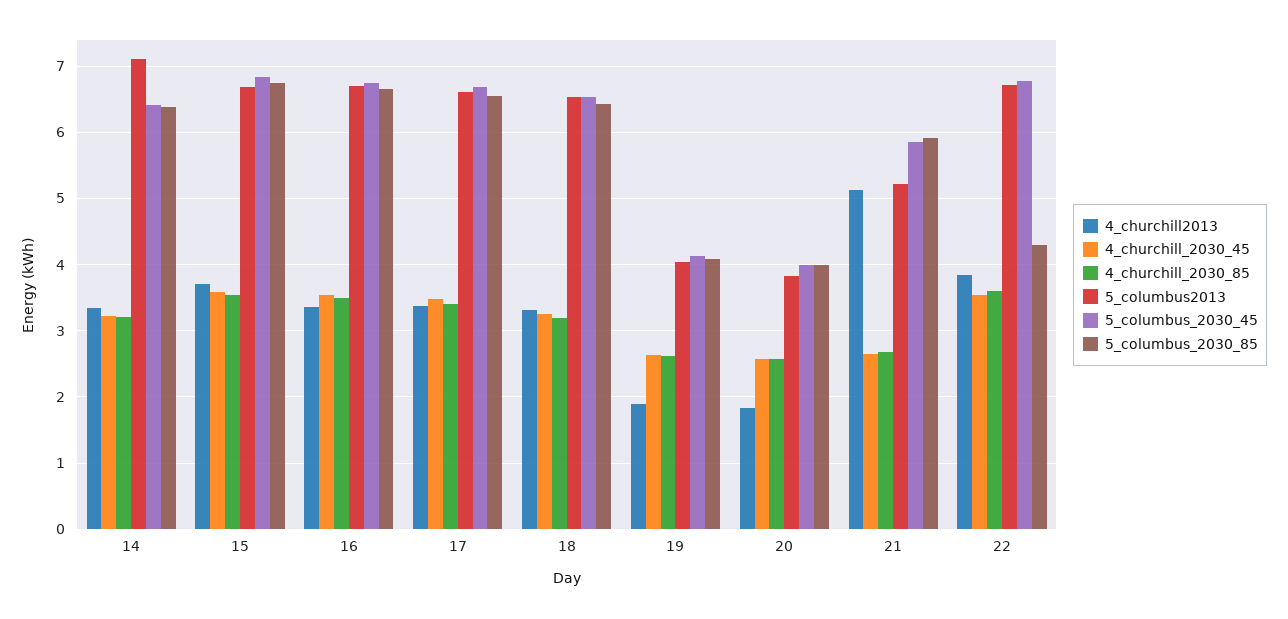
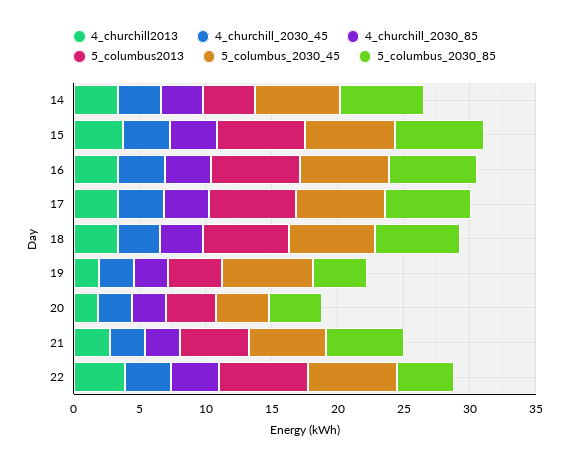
  {
    "4_churchill2013": {
      "14": 3.3,
      "15": 3.7,
      "16": 3.4,
      "17": 3.4,
      "18": 3.3,
      "19": 1.9,
      "20": 1.8,
-     "21": 5.1,
+     "21": 3,
      "22": 3.8
    },
    "4_churchill_2030_45": {
      "14": 3.2,
      "15": 3.6,
      "16": 3.5,
      "17": 3.5,
      "18": 3.3,
      "19": 2.6,
      "20": 2.6,
      "21": 2.7,
      "22": 3.5
    },
    "4_churchill_2030_85": {
      "14": 3.2,
      "15": 3.5,
      "16": 3.5,
      "17": 3.4,
      "18": 3.2,
      "19": 2.6,
      "20": 2.6,
      "21": 2.7,
      "22": 3.6
    },
    "5_columbus2013": {
-     "14": 7.1,
+     "14": 4,
      "15": 6.7,
      "16": 6.7,
      "17": 6.6,
      "18": 6.5,
      "19": 4,
      "20": 3.8,
      "21": 5.2,
      "22": 6.7
    },
    "5_columbus_2030_45": {
      "14": 6.4,
      "15": 6.8,
      "16": 6.7,
      "17": 6.7,
      "18": 6.5,
-     "19": 4.1,
+     "19": 7,
      "20": 4,
      "21": 5.8,
      "22": 6.8
    },
    "5_columbus_2030_85": {
      "14": 6.4,
      "15": 6.7,
      "16": 6.7,
      "17": 6.5,
      "18": 6.4,
      "19": 4.1,
      "20": 4,
      "21": 5.9,
      "22": 4.3
    }
  }

